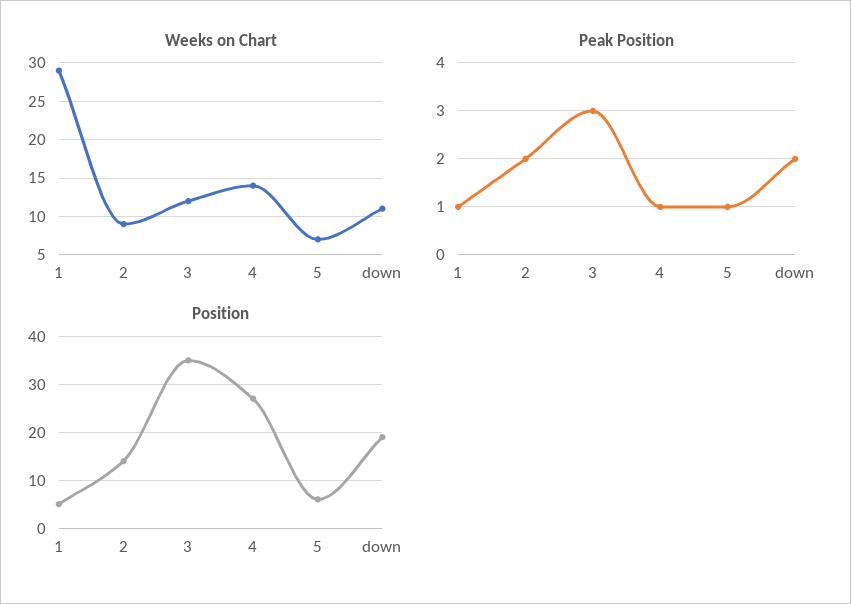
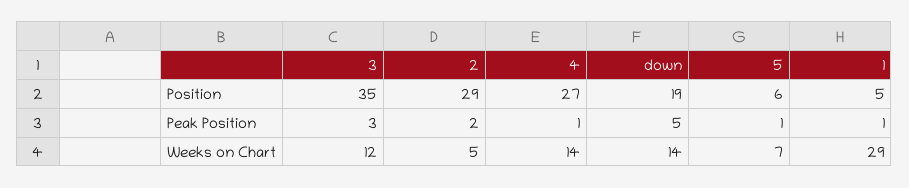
  {
    "Weeks on Chart": {
      "1": 29,
-     "2": 9,
+     "2": 5,
      "3": 12,
      "4": 14,
      "5": 7,
-     "down": 11
+     "down": 14
    },
    "Peak Position": {
      "1": 1,
      "2": 2,
      "3": 3,
      "4": 1,
      "5": 1,
-     "down": 2
+     "down": 5
    },
    "Position": {
      "1": 5,
-     "2": 15,
+     "2": 29,
      "3": 35,
      "4": 27,
      "5": 6,
      "down": 19
    }
  }

